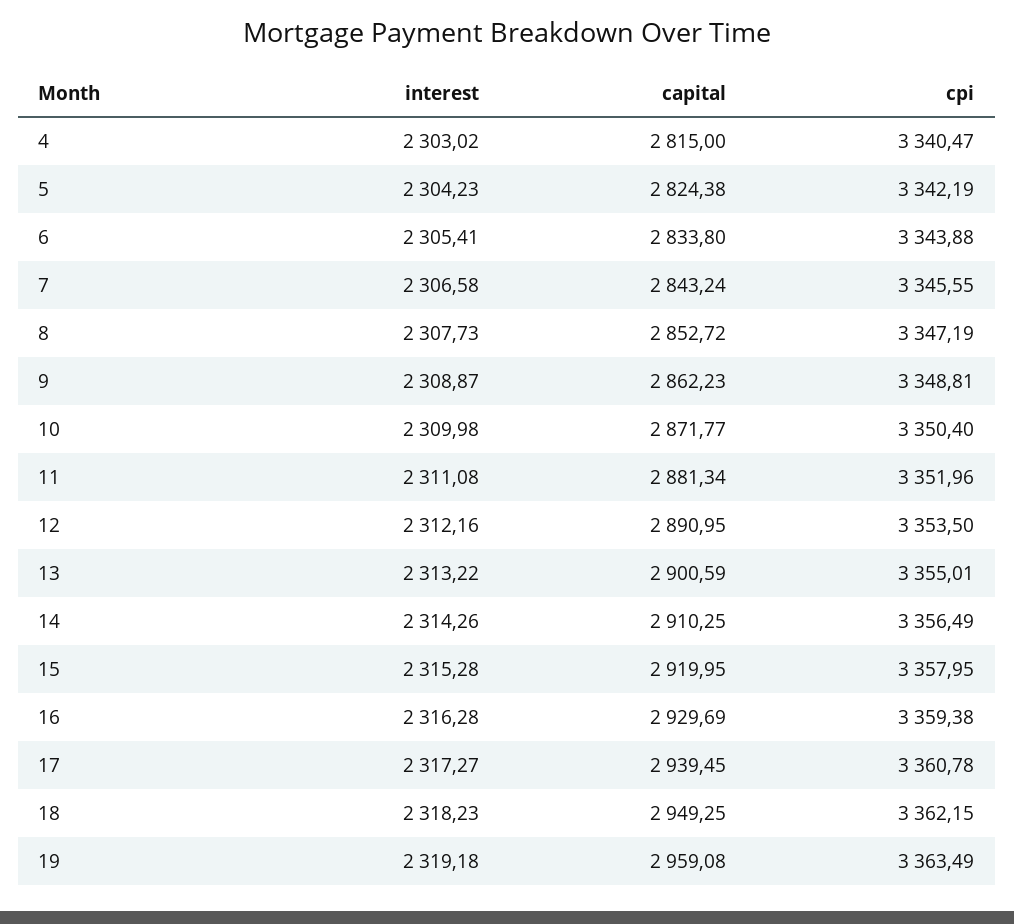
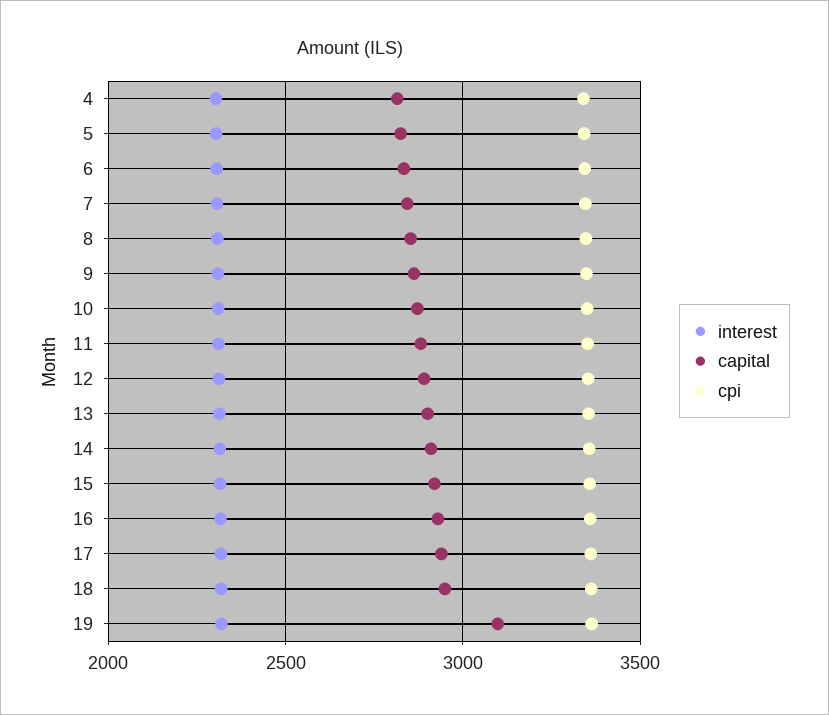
  {
    "interest": {
      "4": 2303.02,
      "5": 2304.23,
      "6": 2305.41,
      "7": 2306.58,
      "8": 2307.73,
      "9": 2308.87,
      "10": 2309.98,
      "11": 2311.08,
      "12": 2312.16,
      "13": 2313.22,
      "14": 2314.26,
      "15": 2315.28,
      "16": 2316.28,
      "17": 2317.27,
      "18": 2318.23,
      "19": 2319.18
    },
    "capital": {
      "4": 2815,
      "5": 2824.38,
      "6": 2833.8,
      "7": 2843.24,
      "8": 2852.72,
      "9": 2862.23,
      "10": 2871.77,
      "11": 2881.34,
      "12": 2890.95,
      "13": 2900.59,
      "14": 2910.25,
      "15": 2919.95,
      "16": 2929.69,
      "17": 2939.45,
      "18": 2949.25,
-     "19": 2959.08
+     "19": 3100
    },
    "cpi": {
      "4": 3340.47,
      "5": 3342.19,
      "6": 3343.88,
      "7": 3345.55,
      "8": 3347.19,
      "9": 3348.81,
      "10": 3350.4,
      "11": 3351.96,
      "12": 3353.5,
      "13": 3355.01,
      "14": 3356.49,
      "15": 3357.95,
      "16": 3359.38,
      "17": 3360.78,
      "18": 3362.15,
      "19": 3363.49
    }
  }

